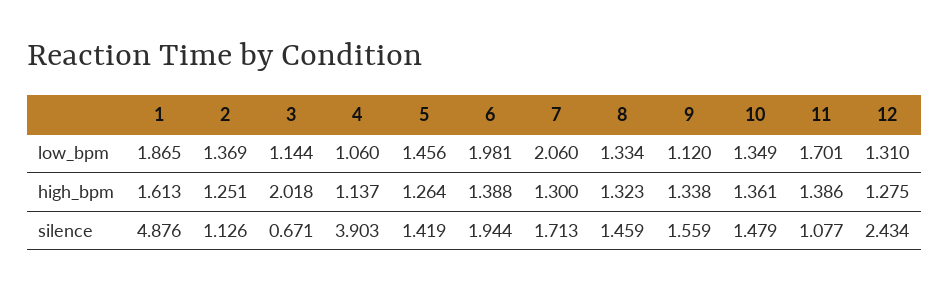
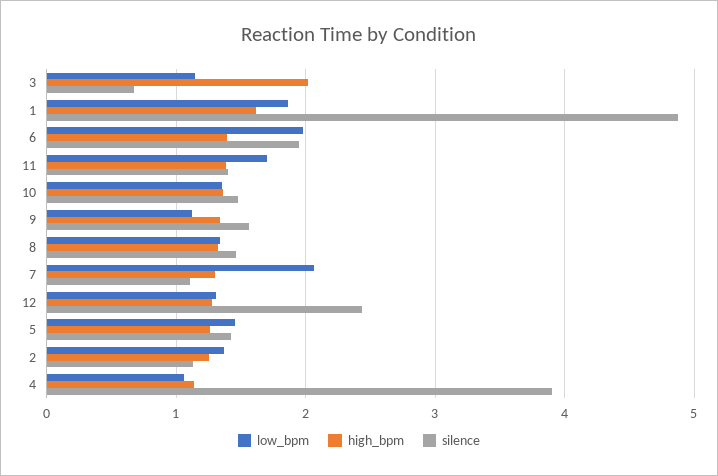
  {
    "low_bpm": {
      "1": 1.865,
      "2": 1.369,
      "3": 1.144,
      "4": 1.06,
      "5": 1.456,
      "6": 1.981,
      "7": 2.06,
      "8": 1.334,
      "9": 1.12,
      "10": 1.349,
      "11": 1.701,
      "12": 1.31
    },
    "high_bpm": {
      "1": 1.613,
      "2": 1.251,
      "3": 2.018,
      "4": 1.137,
      "5": 1.264,
      "6": 1.388,
      "7": 1.3,
      "8": 1.323,
      "9": 1.338,
      "10": 1.361,
      "11": 1.386,
      "12": 1.275
    },
    "silence": {
      "1": 4.876,
      "2": 1.126,
      "3": 0.671,
      "4": 3.903,
      "5": 1.419,
      "6": 1.944,
-     "7": 1.713,
+     "7": 1.1,
      "8": 1.459,
      "9": 1.559,
      "10": 1.479,
-     "11": 1.077,
+     "11": 1.4,
      "12": 2.434
    }
  }

